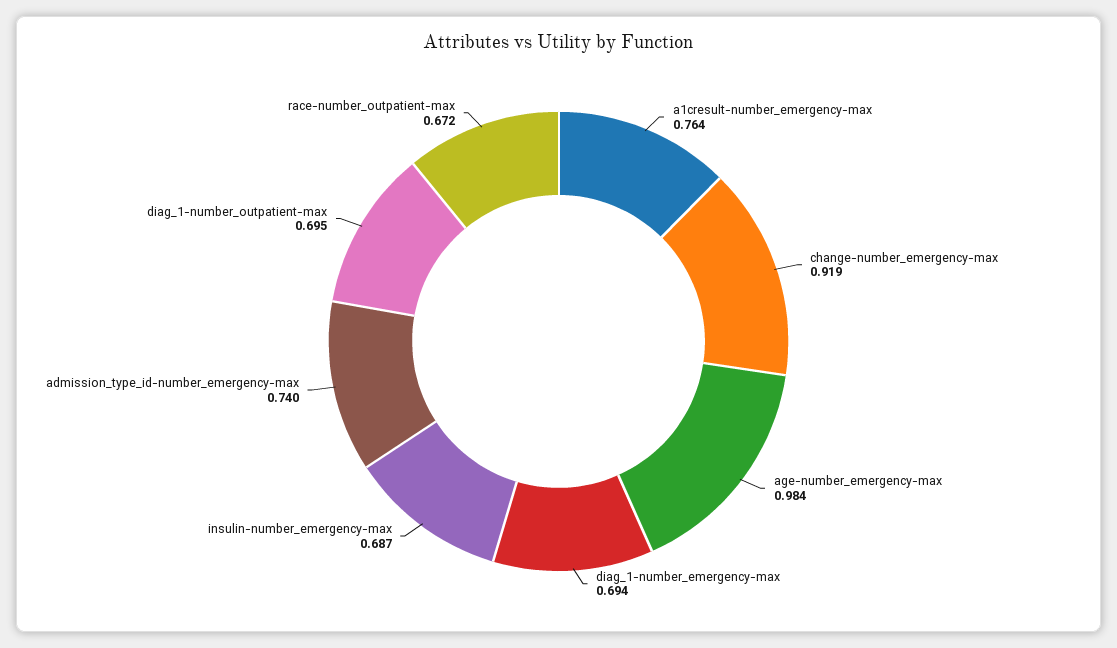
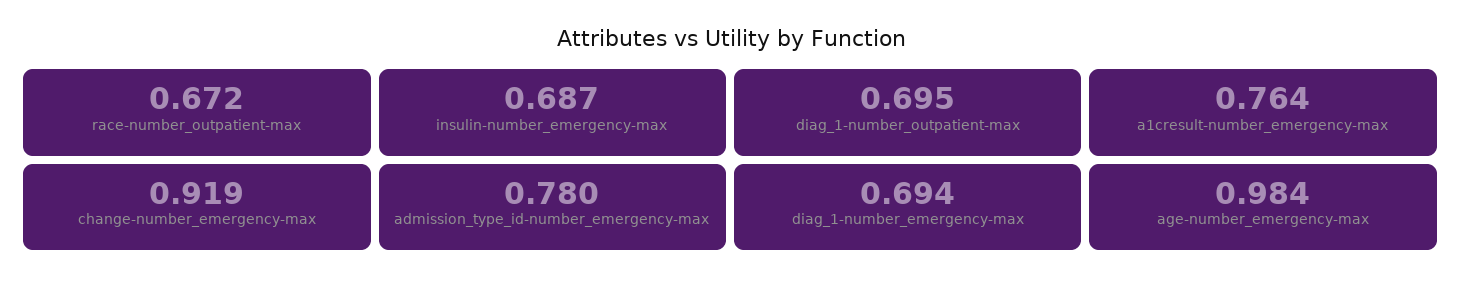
  {
    "a1cresult-number_emergency-max": 0.764,
    "change-number_emergency-max": 0.919,
    "age-number_emergency-max": 0.984,
    "diag_1-number_emergency-max": 0.694,
    "insulin-number_emergency-max": 0.687,
-   "admission_type_id-number_emergency-max": 0.74,
+   "admission_type_id-number_emergency-max": 0.78,
    "diag_1-number_outpatient-max": 0.695,
    "race-number_outpatient-max": 0.672
  }

